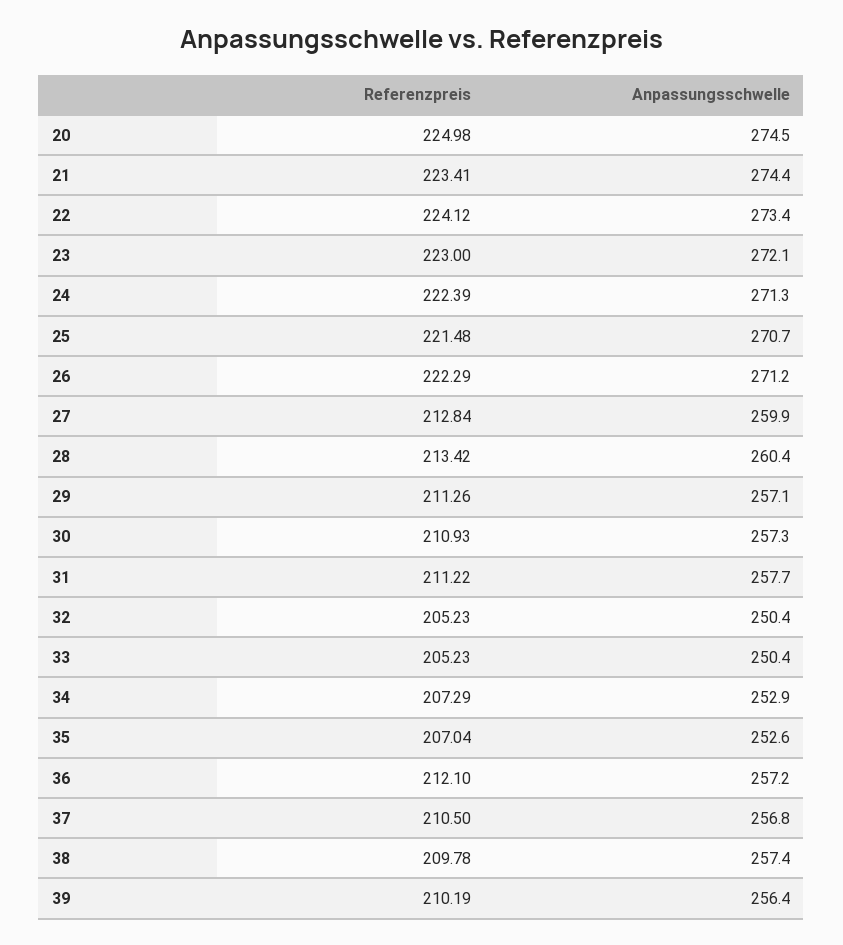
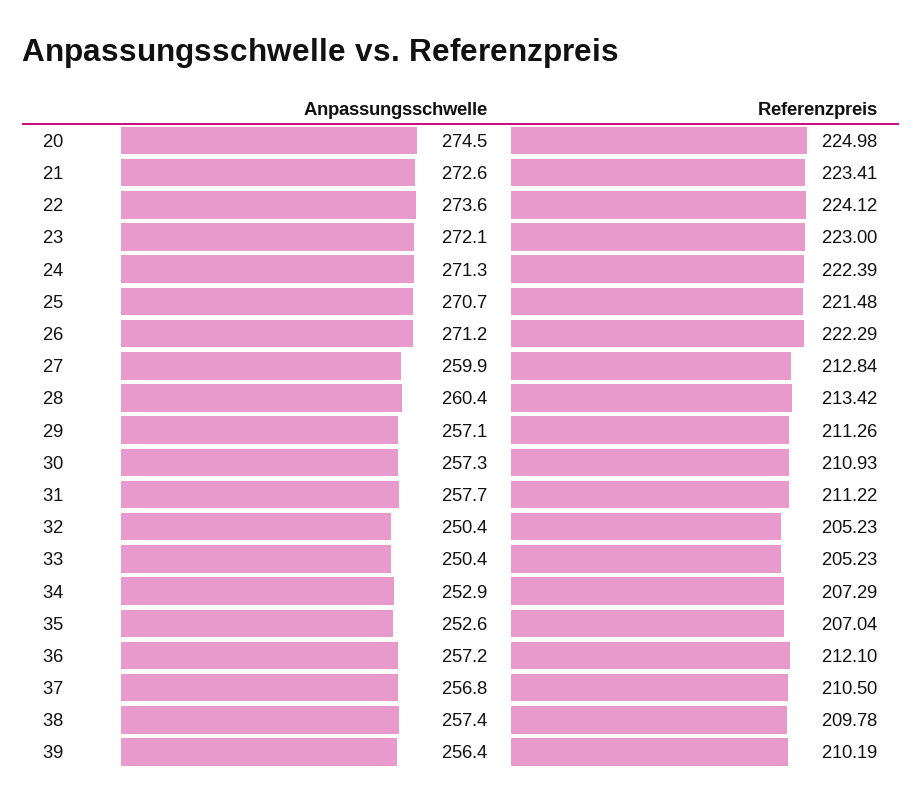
  {
    "Referenzpreis": {
      "20": 224.98,
      "21": 223.41,
      "22": 224.12,
      "23": 223,
      "24": 222.39,
      "25": 221.48,
      "26": 222.29,
      "27": 212.84,
      "28": 213.42,
      "29": 211.26,
      "30": 210.93,
      "31": 211.22,
      "32": 205.23,
      "33": 205.23,
      "34": 207.29,
      "35": 207.04,
      "36": 212.1,
      "37": 210.5,
      "38": 209.78,
      "39": 210.19
    },
    "Anpassungsschwelle": {
      "20": 274.5,
-     "21": 274.4,
+     "21": 272.6,
-     "22": 273.4,
+     "22": 273.6,
      "23": 272.1,
      "24": 271.3,
      "25": 270.7,
      "26": 271.2,
      "27": 259.9,
      "28": 260.4,
      "29": 257.1,
      "30": 257.3,
      "31": 257.7,
      "32": 250.4,
      "33": 250.4,
      "34": 252.9,
      "35": 252.6,
      "36": 257.2,
      "37": 256.8,
      "38": 257.4,
      "39": 256.4
    }
  }

